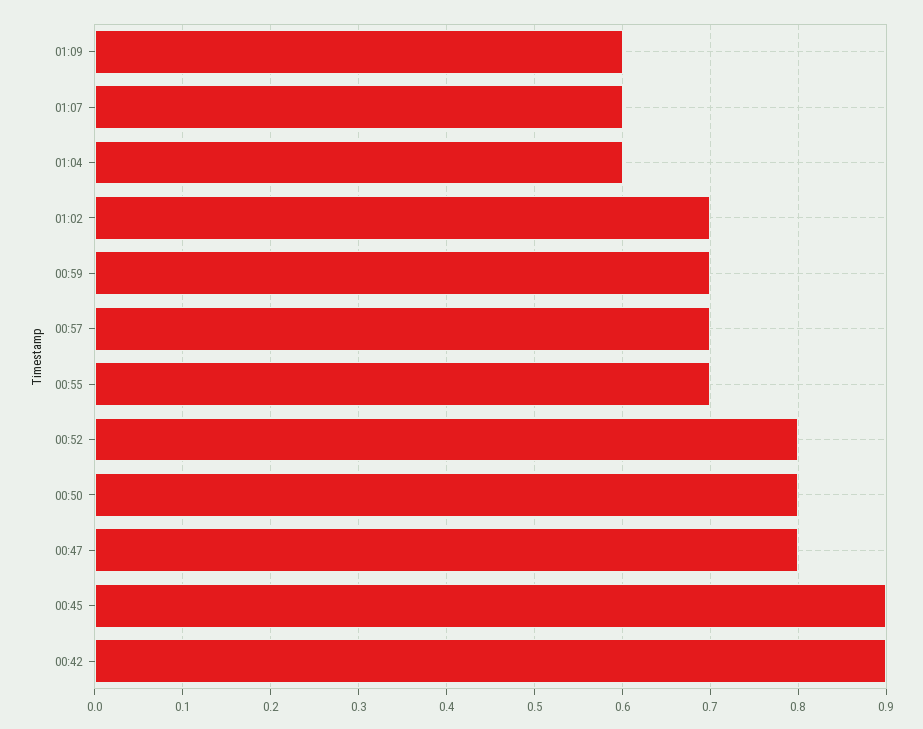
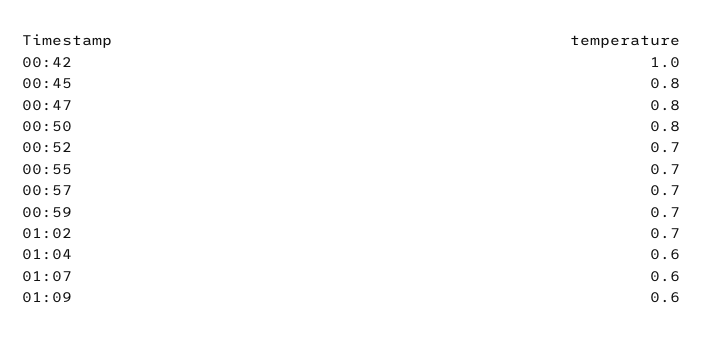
  {
    "01:09": 0.6,
    "01:07": 0.6,
    "01:04": 0.6,
    "01:02": 0.7,
    "00:59": 0.7,
    "00:57": 0.7,
    "00:55": 0.7,
-   "00:52": 0.8,
+   "00:52": 0.7,
    "00:50": 0.8,
    "00:47": 0.8,
-   "00:45": 0.9,
+   "00:45": 0.8,
-   "00:42": 0.9
+   "00:42": 1
  }

